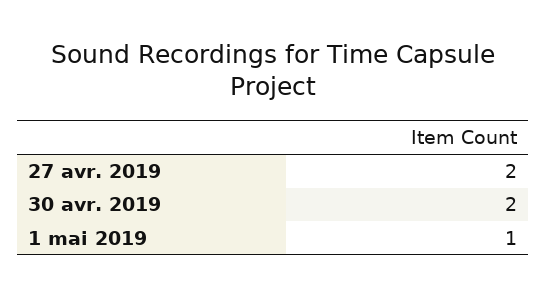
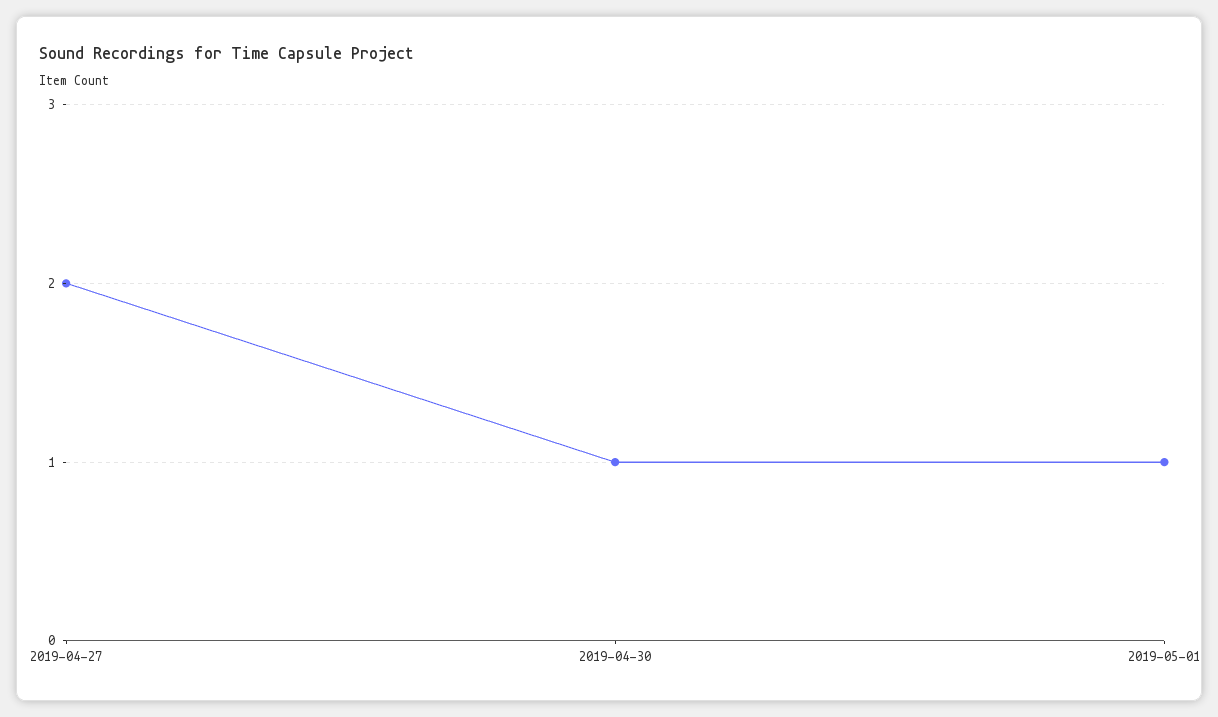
  {
    "27 avr. 2019": 2,
-   "30 avr. 2019": 2,
+   "30 avr. 2019": 1,
    "1 mai 2019": 1
  }

